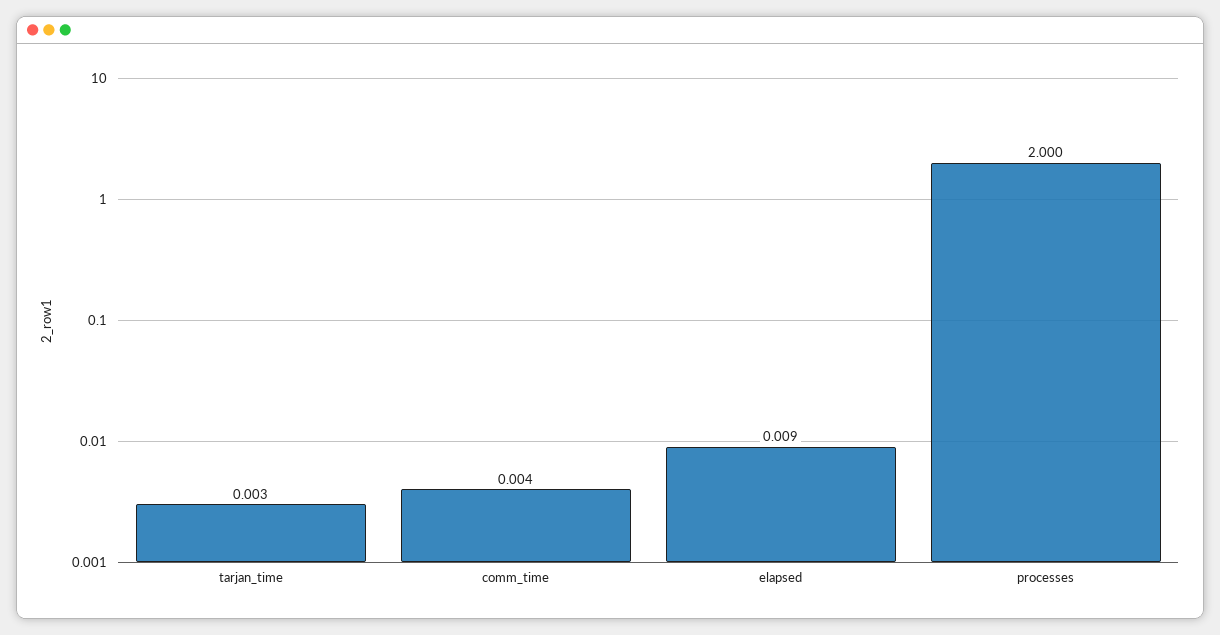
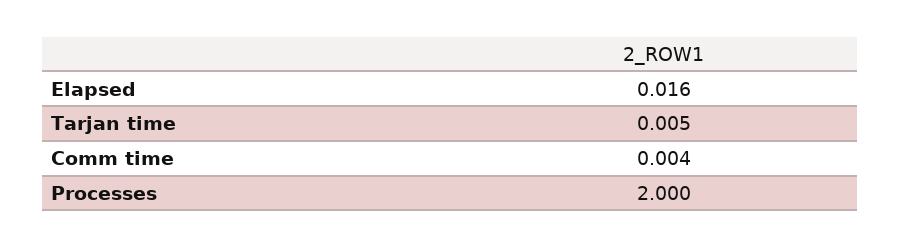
  {
-   "tarjan_time": 0.003,
+   "tarjan_time": 0.005,
    "comm_time": 0.004,
-   "elapsed": 0.009,
+   "elapsed": 0.016,
    "processes": 2
  }

